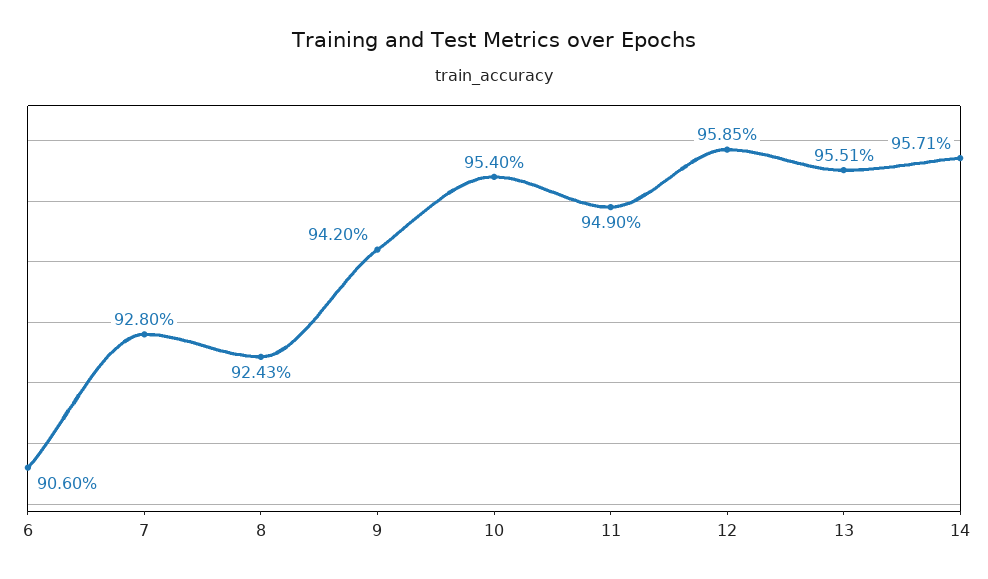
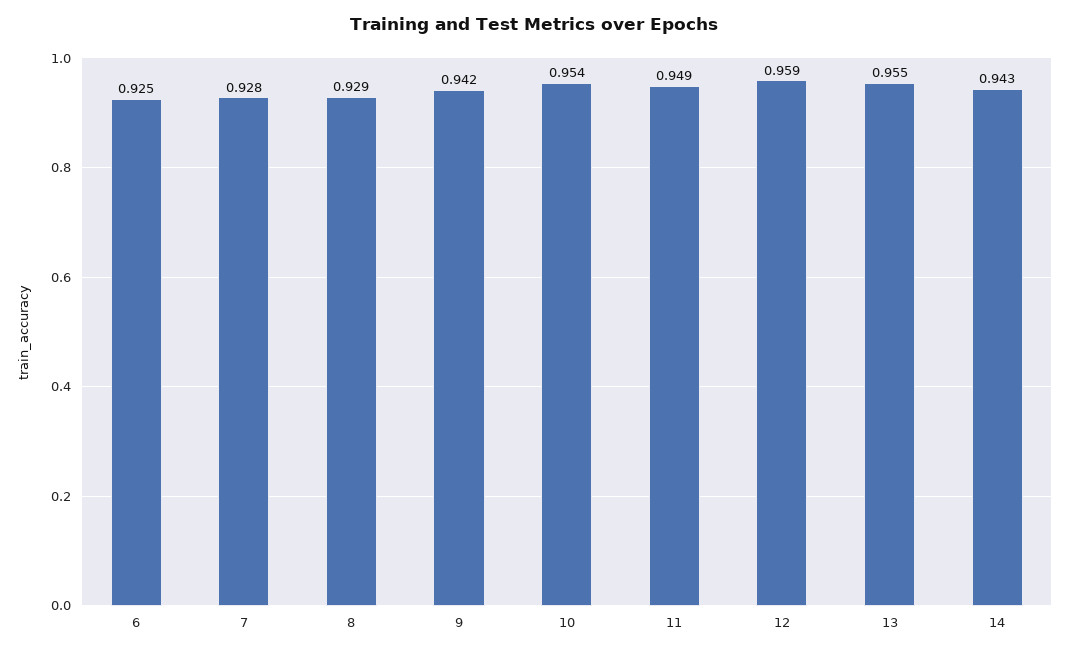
  {
-   "6": 0.906,
+   "6": 0.925,
    "7": 0.928,
-   "8": 0.9243,
+   "8": 0.929,
    "9": 0.942,
    "10": 0.954,
    "11": 0.949,
    "12": 0.9585,
    "13": 0.9551,
-   "14": 0.9571
+   "14": 0.943
  }

